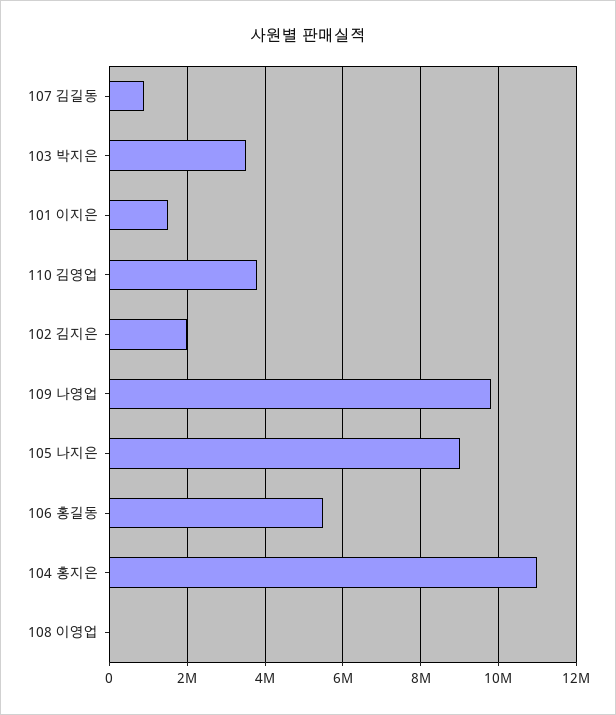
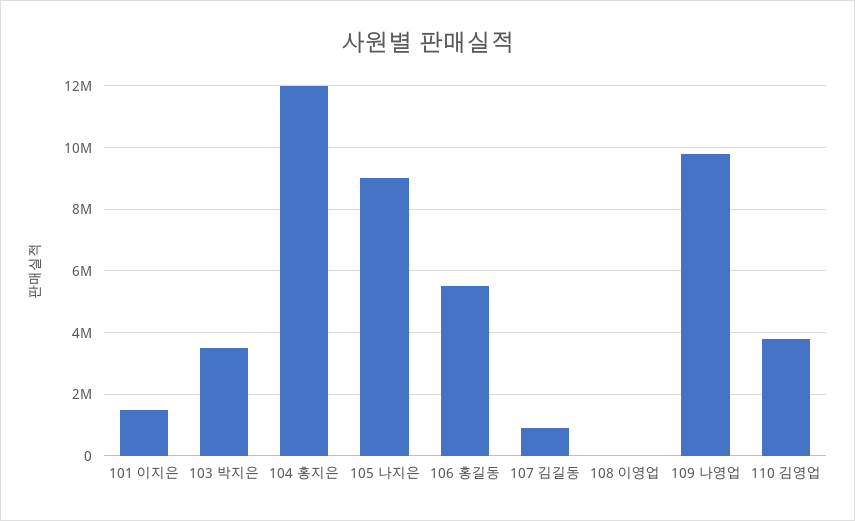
  {
    "107 김길동": 1000000,
    "103 박지은": 3600000,
    "101 이지은": 1600000,
    "110 김영업": 3800000,
-   "102 김지은": 2000000,
    "109 나영업": 9800000,
    "105 나지은": 9000000,
    "106 홍길동": 5600000,
-   "104 홍지은": 11000000,
+   "104 홍지은": 12000000,
    "108 이영업": 0
  }

